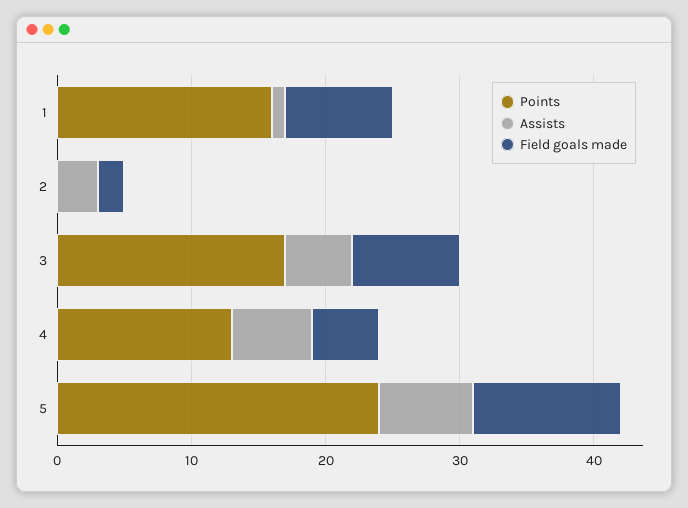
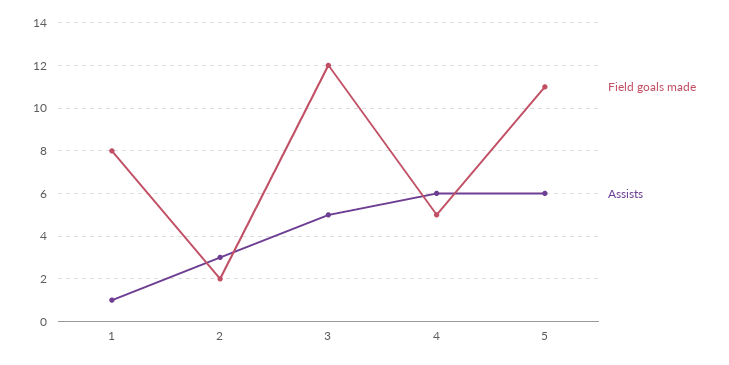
  {
-   "Points": {
-     "1": 16,
-     "2": 0,
-     "3": 17,
-     "4": 13,
-     "5": 24
-   },
    "Assists": {
      "1": 1,
      "2": 3,
      "3": 5,
      "4": 6,
-     "5": 7
+     "5": 6
    },
    "Field goals made": {
      "1": 8,
      "2": 2,
-     "3": 8,
+     "3": 12,
      "4": 5,
      "5": 11
    }
  }

